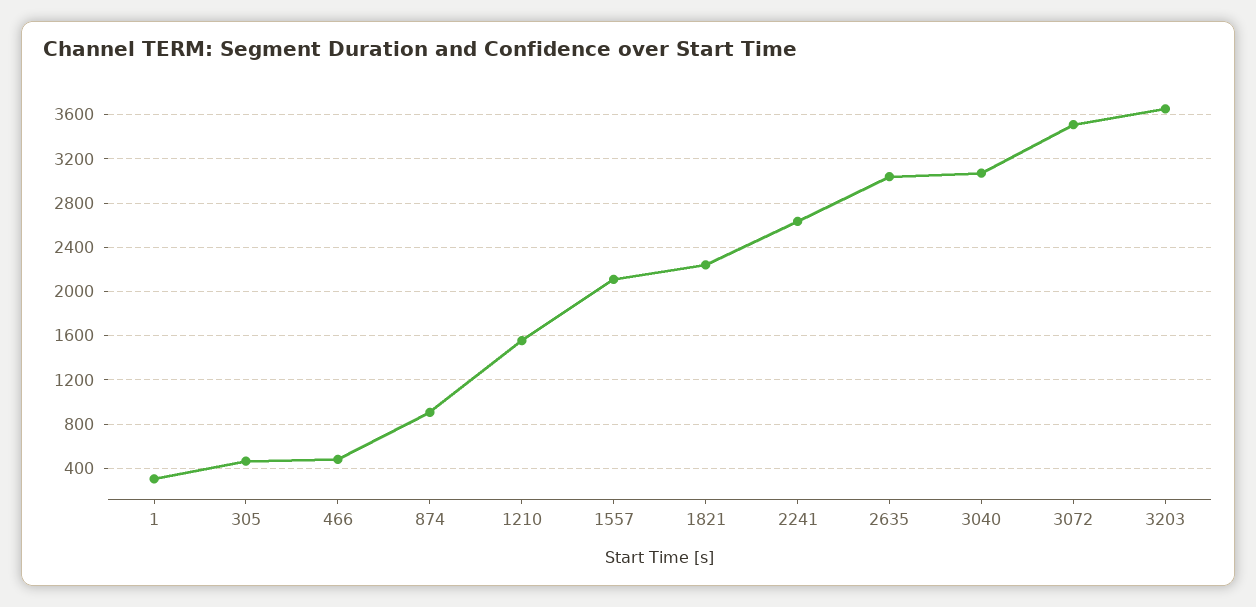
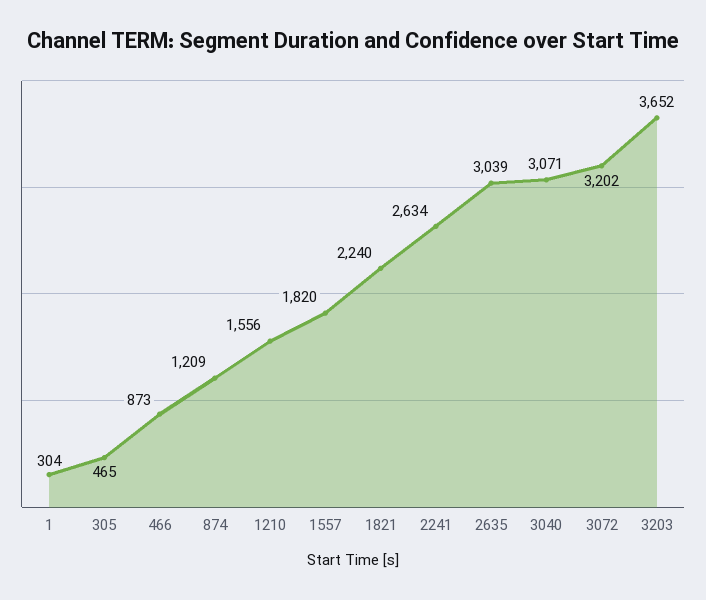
  {
    "1": 304,
    "305": 465,
-   "466": 500,
+   "466": 873,
-   "874": 900,
+   "874": 1209,
    "1210": 1556,
-   "1557": 2100,
+   "1557": 1820,
    "1821": 2240,
    "2241": 2634,
    "2635": 3039,
    "3040": 3071,
-   "3072": 3500,
+   "3072": 3202,
    "3203": 3652
  }

